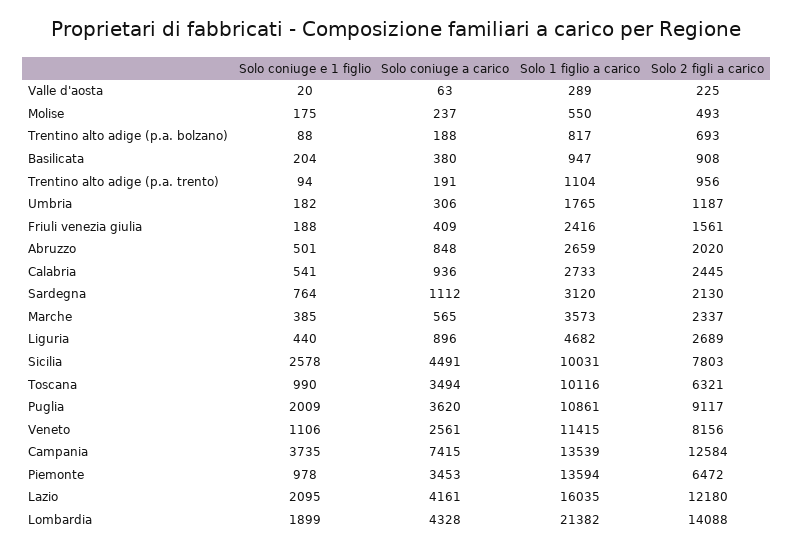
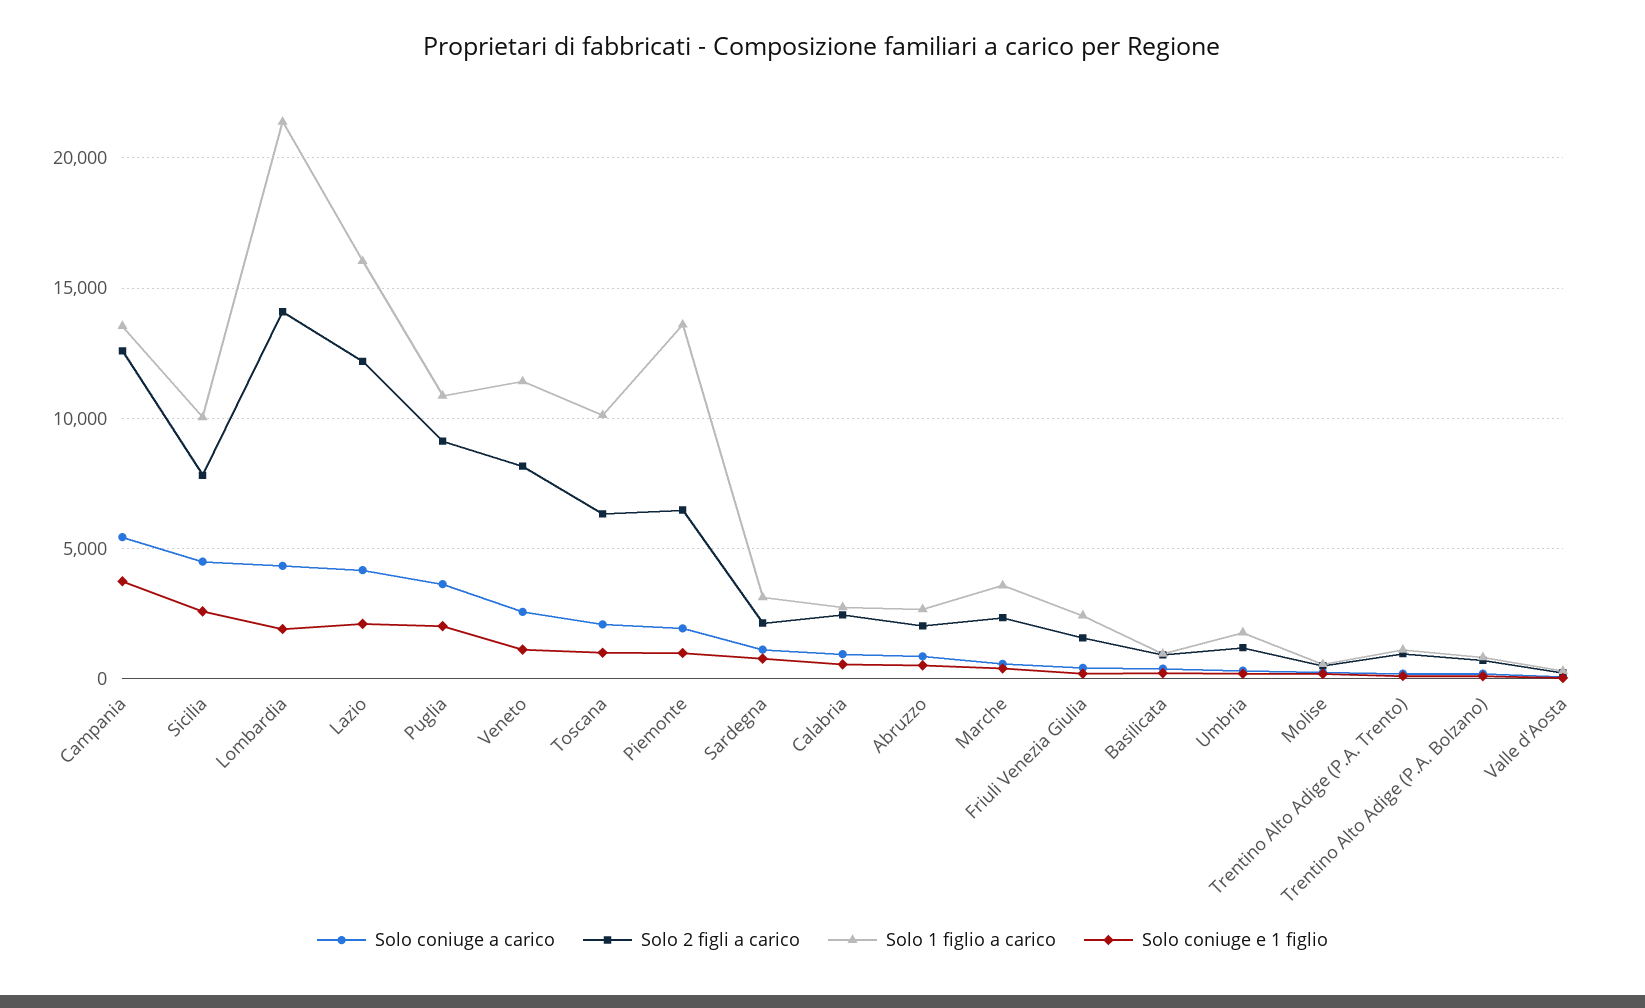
  {
    "Solo coniuge e 1 figlio": {
      "Valle d'aosta": 20,
      "Molise": 175,
      "Trentino alto adige (p.a. bolzano)": 88,
      "Basilicata": 204,
      "Trentino alto adige (p.a. trento)": 94,
      "Umbria": 182,
      "Friuli venezia giulia": 188,
      "Abruzzo": 501,
      "Calabria": 541,
      "Sardegna": 764,
      "Marche": 385,
-     "Liguria": 440,
      "Sicilia": 2578,
      "Toscana": 990,
      "Puglia": 2009,
      "Veneto": 1106,
      "Campania": 3735,
      "Piemonte": 978,
      "Lazio": 2095,
      "Lombardia": 1899
    },
    "Solo coniuge a carico": {
      "Valle d'aosta": 63,
      "Molise": 237,
      "Trentino alto adige (p.a. bolzano)": 188,
      "Basilicata": 380,
      "Trentino alto adige (p.a. trento)": 191,
      "Umbria": 306,
      "Friuli venezia giulia": 409,
      "Abruzzo": 848,
      "Calabria": 936,
      "Sardegna": 1112,
      "Marche": 565,
-     "Liguria": 896,
      "Sicilia": 4491,
-     "Toscana": 3494,
+     "Toscana": 2000,
      "Puglia": 3620,
      "Veneto": 2561,
-     "Campania": 7415,
+     "Campania": 5500,
-     "Piemonte": 3453,
+     "Piemonte": 2000,
      "Lazio": 4161,
      "Lombardia": 4328
    },
    "Solo 1 figlio a carico": {
      "Valle d'aosta": 289,
      "Molise": 550,
      "Trentino alto adige (p.a. bolzano)": 817,
      "Basilicata": 947,
      "Trentino alto adige (p.a. trento)": 1104,
      "Umbria": 1765,
      "Friuli venezia giulia": 2416,
      "Abruzzo": 2659,
      "Calabria": 2733,
      "Sardegna": 3120,
      "Marche": 3573,
-     "Liguria": 4682,
      "Sicilia": 10031,
      "Toscana": 10116,
      "Puglia": 10861,
      "Veneto": 11415,
      "Campania": 13539,
      "Piemonte": 13594,
      "Lazio": 16035,
      "Lombardia": 21382
    },
    "Solo 2 figli a carico": {
      "Valle d'aosta": 225,
      "Molise": 493,
      "Trentino alto adige (p.a. bolzano)": 693,
      "Basilicata": 908,
      "Trentino alto adige (p.a. trento)": 956,
      "Umbria": 1187,
      "Friuli venezia giulia": 1561,
      "Abruzzo": 2020,
      "Calabria": 2445,
      "Sardegna": 2130,
      "Marche": 2337,
-     "Liguria": 2689,
      "Sicilia": 7803,
      "Toscana": 6321,
      "Puglia": 9117,
      "Veneto": 8156,
      "Campania": 12584,
      "Piemonte": 6472,
      "Lazio": 12180,
      "Lombardia": 14088
    }
  }

